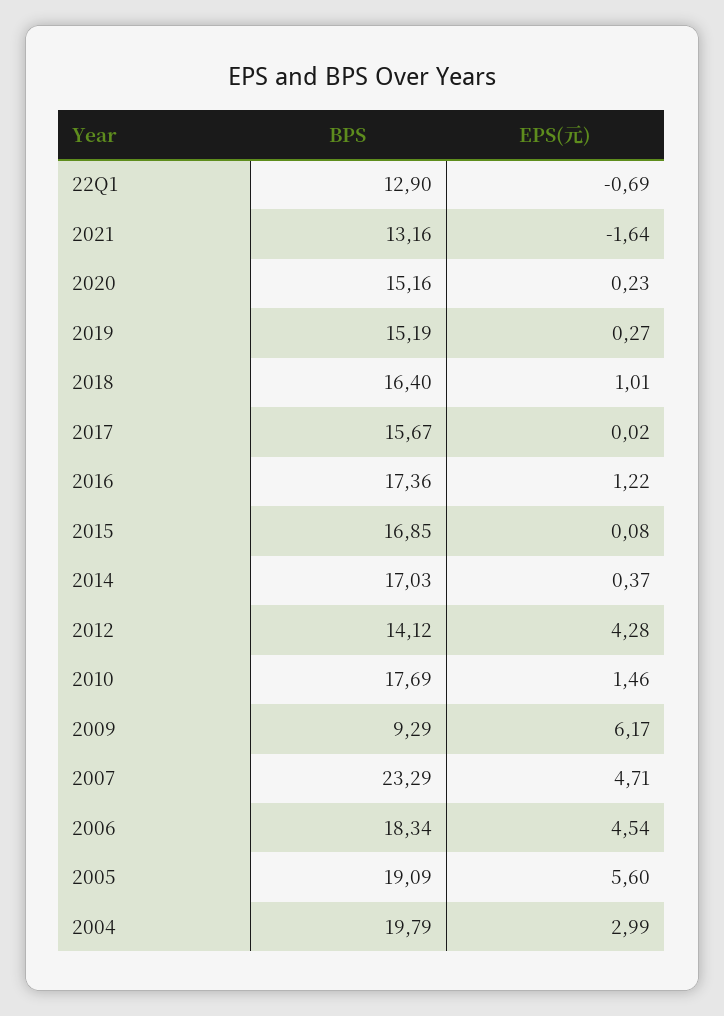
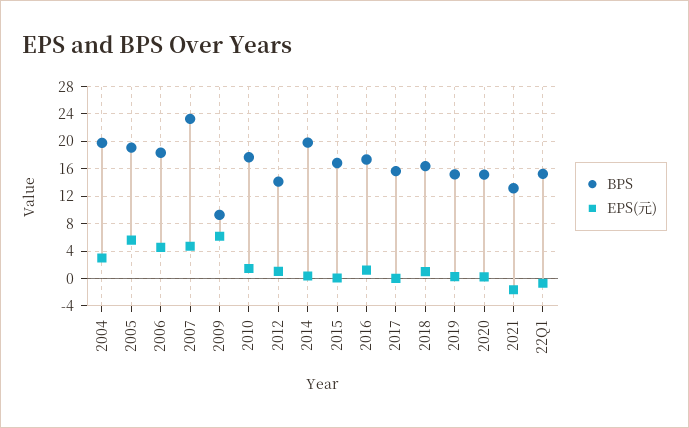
  {
    "BPS": {
-     "22Q1": 12.9,
+     "22Q1": 15,
      "2021": 13.16,
      "2020": 15.16,
      "2019": 15.19,
      "2018": 16.4,
      "2017": 15.67,
      "2016": 17.36,
      "2015": 16.85,
-     "2014": 17.03,
+     "2014": 20,
      "2012": 14.12,
      "2010": 17.69,
      "2009": 9.29,
      "2007": 23.29,
      "2006": 18.34,
      "2005": 19.09,
      "2004": 19.79
    },
    "EPS(元)": {
      "22Q1": -0.69,
      "2021": -1.64,
      "2020": 0.23,
      "2019": 0.27,
      "2018": 1.01,
      "2017": 0.02,
      "2016": 1.22,
      "2015": 0.08,
      "2014": 0.37,
-     "2012": 4.28,
+     "2012": 1,
      "2010": 1.46,
      "2009": 6.17,
      "2007": 4.71,
      "2006": 4.54,
      "2005": 5.6,
      "2004": 2.99
    }
  }

